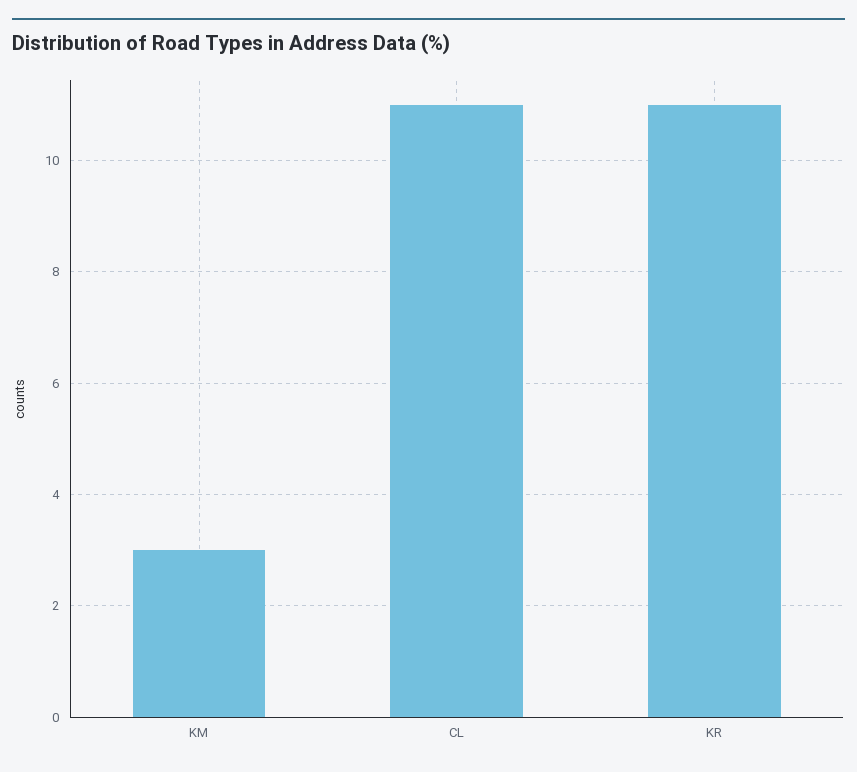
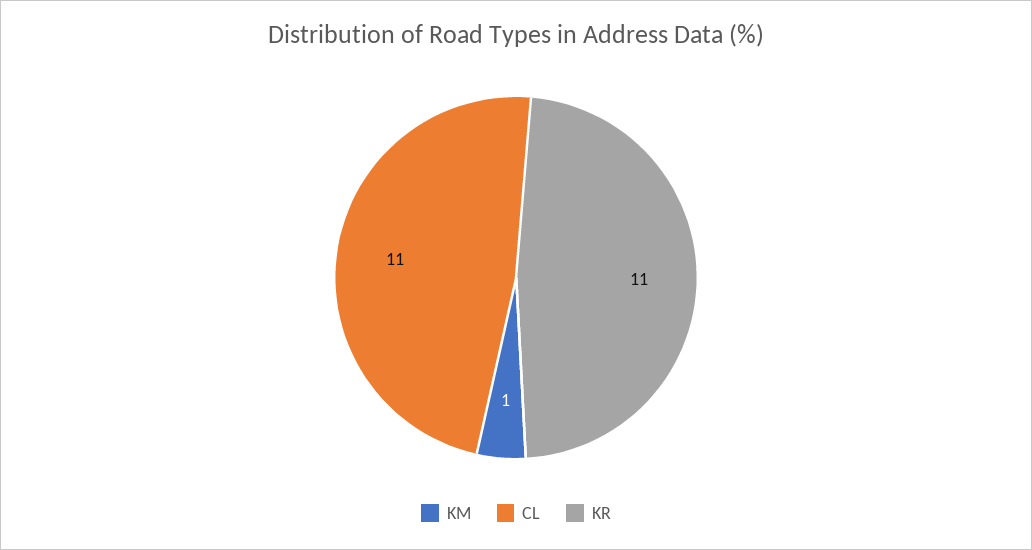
  {
-   "KM": 3,
+   "KM": 1,
    "CL": 11,
    "KR": 11
  }

